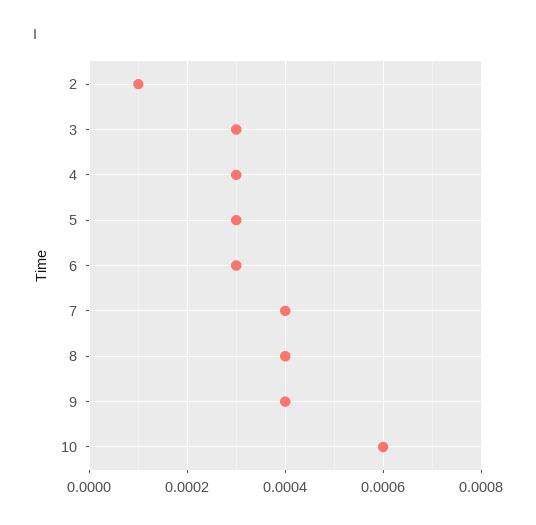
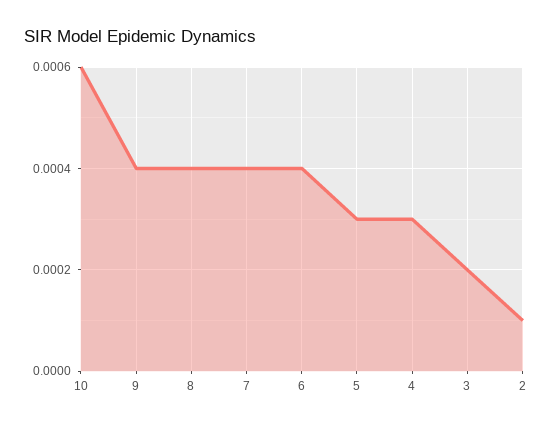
  {
    "2": 0.0001,
-   "3": 0.0003,
+   "3": 0.0002,
    "4": 0.0003,
    "5": 0.0003,
-   "6": 0.0003,
+   "6": 0.0004,
    "7": 0.0004,
    "8": 0.0004,
    "9": 0.0004,
    "10": 0.0006
  }

